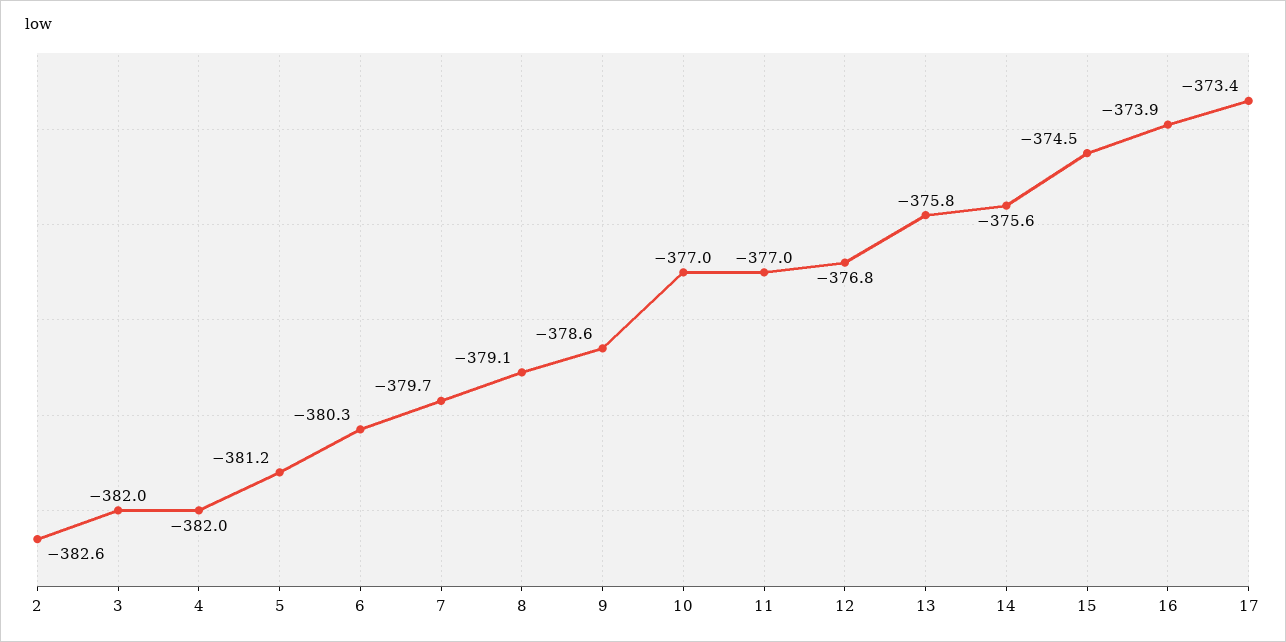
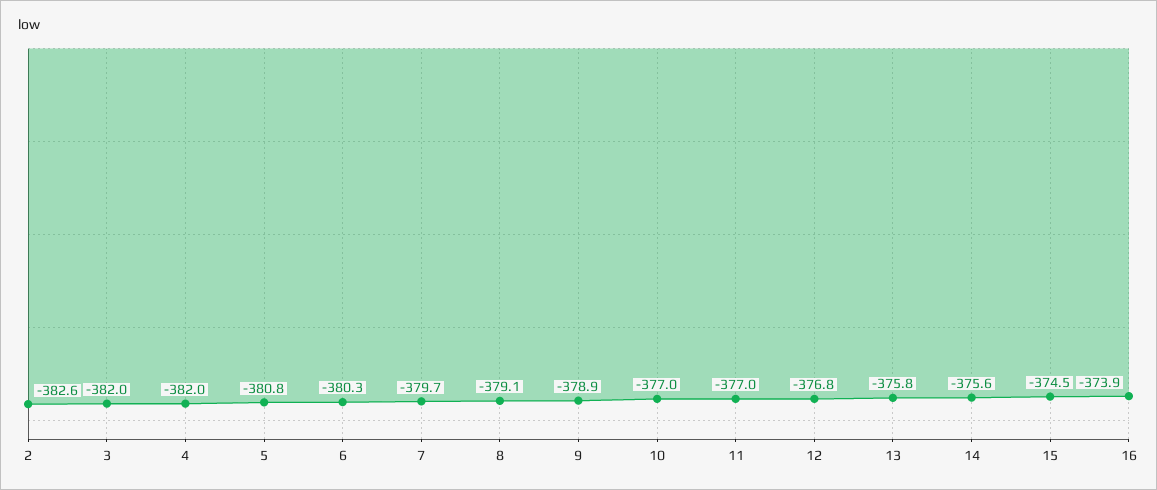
  {
    "2": -382.6,
    "3": -382,
    "4": -382,
-   "5": -381.2,
+   "5": -380.8,
    "6": -380.3,
    "7": -379.7,
    "8": -379.1,
-   "9": -378.6,
+   "9": -378.9,
    "10": -377,
    "11": -377,
    "12": -376.8,
    "13": -375.8,
    "14": -375.6,
    "15": -374.5,
-   "16": -373.9,
+   "16": -373.9
-   "17": -373.4
  }

